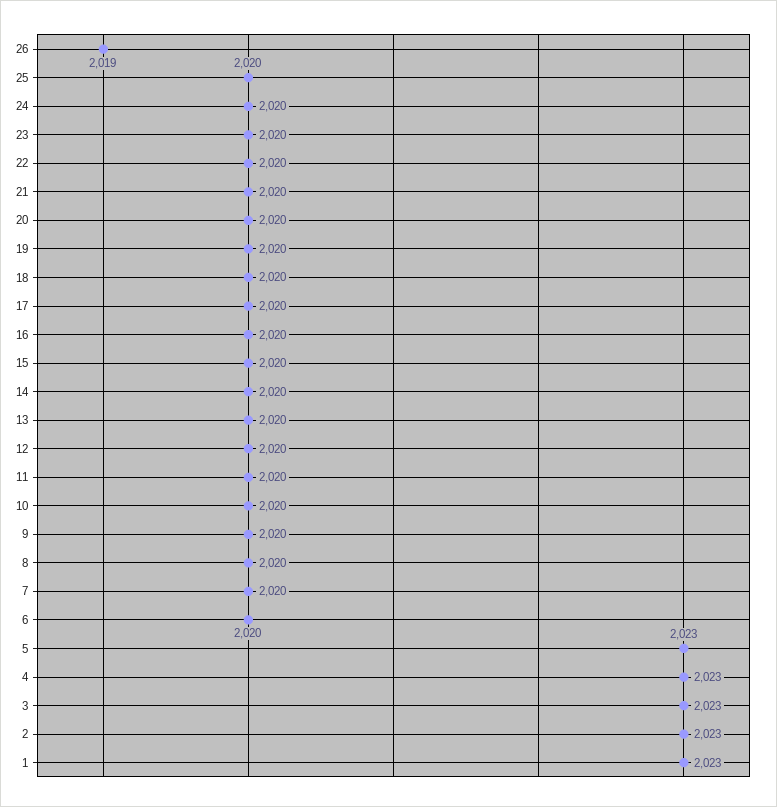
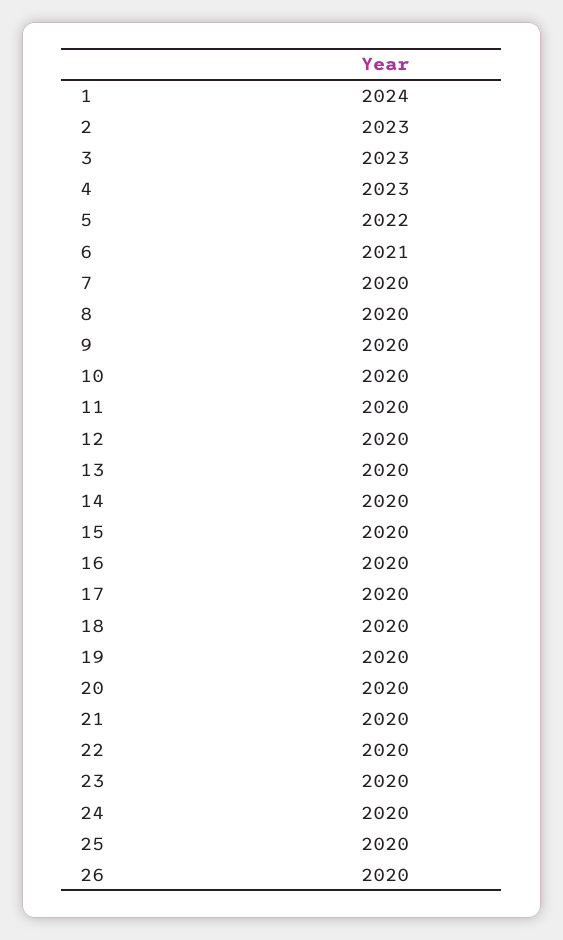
  {
-   "26": 2019,
+   "26": 2020,
    "25": 2020,
    "24": 2020,
    "23": 2020,
    "22": 2020,
    "21": 2020,
    "20": 2020,
    "19": 2020,
    "18": 2020,
    "17": 2020,
    "16": 2020,
    "15": 2020,
    "14": 2020,
    "13": 2020,
    "12": 2020,
    "11": 2020,
    "10": 2020,
    "9": 2020,
    "8": 2020,
    "7": 2020,
-   "6": 2020,
+   "6": 2021,
-   "5": 2023,
+   "5": 2022,
    "4": 2023,
    "3": 2023,
    "2": 2023,
-   "1": 2023
+   "1": 2024
  }

